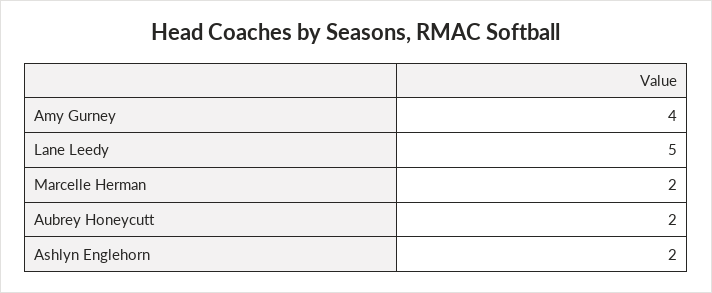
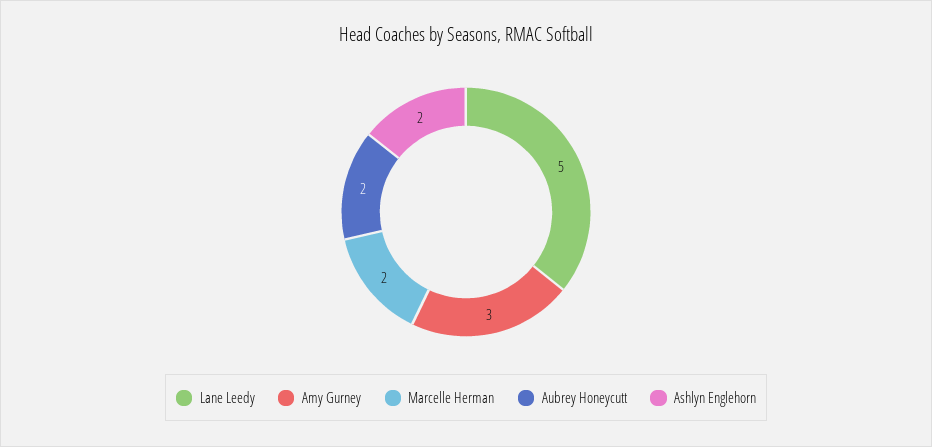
  {
-   "Amy Gurney": 4,
+   "Amy Gurney": 3,
    "Lane Leedy": 5,
    "Marcelle Herman": 2,
    "Aubrey Honeycutt": 2,
    "Ashlyn Englehorn": 2
  }

